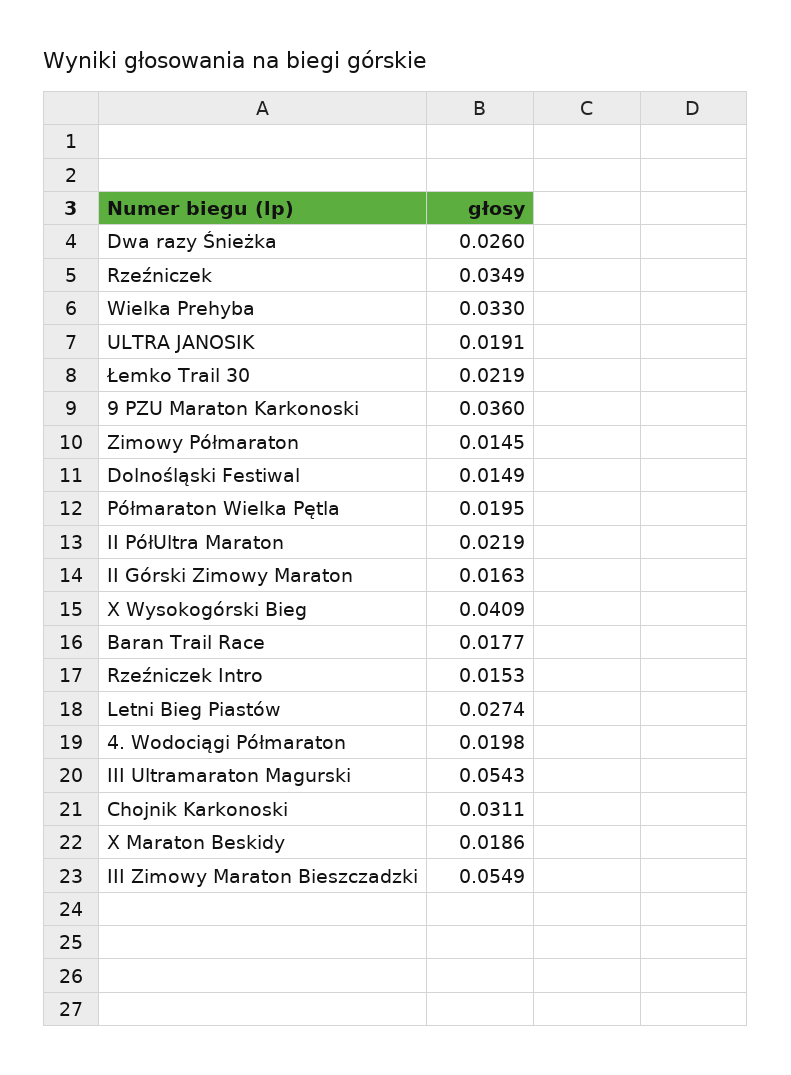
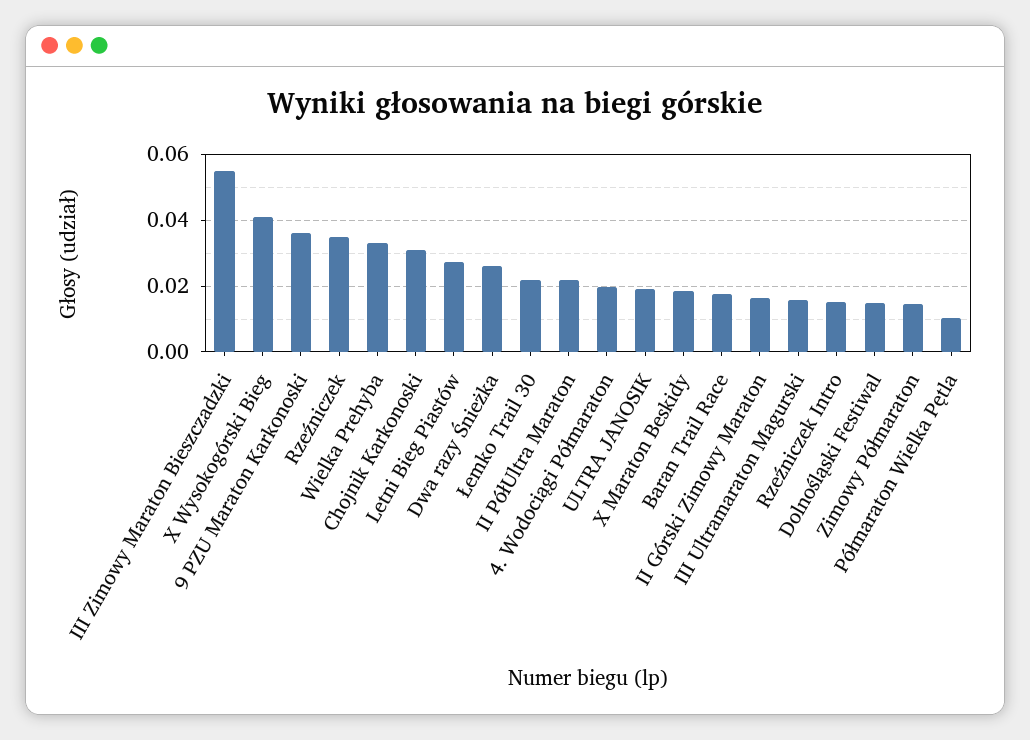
  {
    "Dwa razy Śnieżka": 0.026,
    "Rzeźniczek": 0.0349,
    "Wielka Prehyba": 0.033,
    "ULTRA JANOSIK": 0.0191,
    "Łemko Trail 30": 0.0219,
    "9 PZU Maraton Karkonoski": 0.036,
    "Zimowy Półmaraton": 0.0145,
    "Dolnośląski Festiwal": 0.0149,
-   "Półmaraton Wielka Pętla": 0.0195,
+   "Półmaraton Wielka Pętla": 0.01,
    "II PółUltra Maraton": 0.0219,
    "II Górski Zimowy Maraton": 0.0163,
    "X Wysokogórski Bieg": 0.0409,
    "Baran Trail Race": 0.0177,
    "Rzeźniczek Intro": 0.0153,
    "Letni Bieg Piastów": 0.0274,
    "4. Wodociągi Półmaraton": 0.0198,
-   "III Ultramaraton Magurski": 0.0543,
+   "III Ultramaraton Magurski": 0.016,
    "Chojnik Karkonoski": 0.0311,
    "X Maraton Beskidy": 0.0186,
    "III Zimowy Maraton Bieszczadzki": 0.0549
  }

